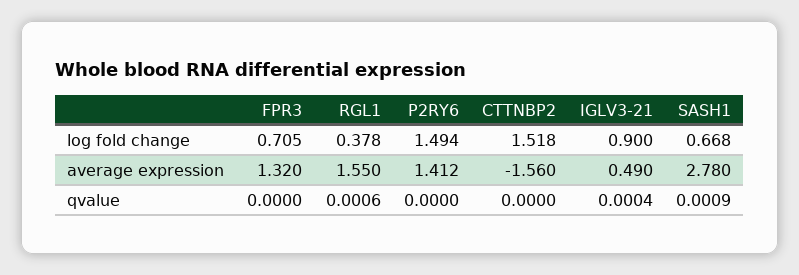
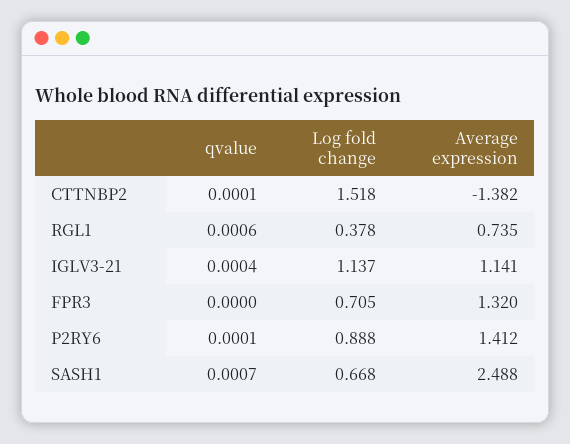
  {
    "FPR3": {
      "log fold change": 0.705,
      "average expression": 1.32,
      "qvalue": 0
    },
    "RGL1": {
      "log fold change": 0.378,
-     "average expression": 1.55,
+     "average expression": 0.735,
      "qvalue": 0.0006
    },
    "P2RY6": {
-     "log fold change": 1.494,
+     "log fold change": 0.888,
      "average expression": 1.412,
-     "qvalue": 0
+     "qvalue": 0.0001
    },
    "CTTNBP2": {
      "log fold change": 1.518,
-     "average expression": -1.56,
+     "average expression": -1.382,
-     "qvalue": 0
+     "qvalue": 0.0001
    },
    "IGLV3-21": {
-     "log fold change": 0.9,
+     "log fold change": 1.137,
-     "average expression": 0.49,
+     "average expression": 1.141,
      "qvalue": 0.0004
    },
    "SASH1": {
      "log fold change": 0.668,
-     "average expression": 2.78,
+     "average expression": 2.488,
-     "qvalue": 0.0009
+     "qvalue": 0.0007
    }
  }

